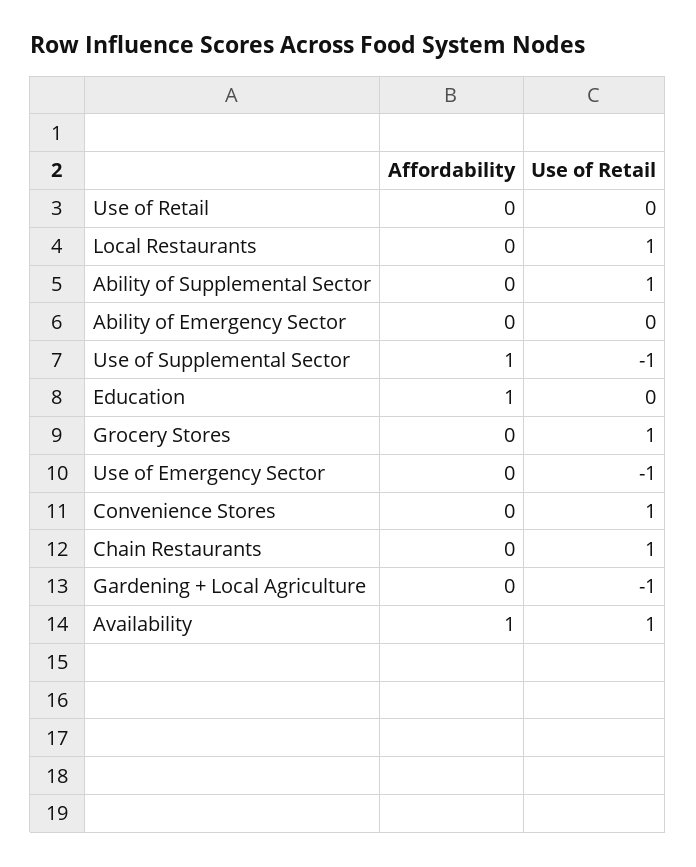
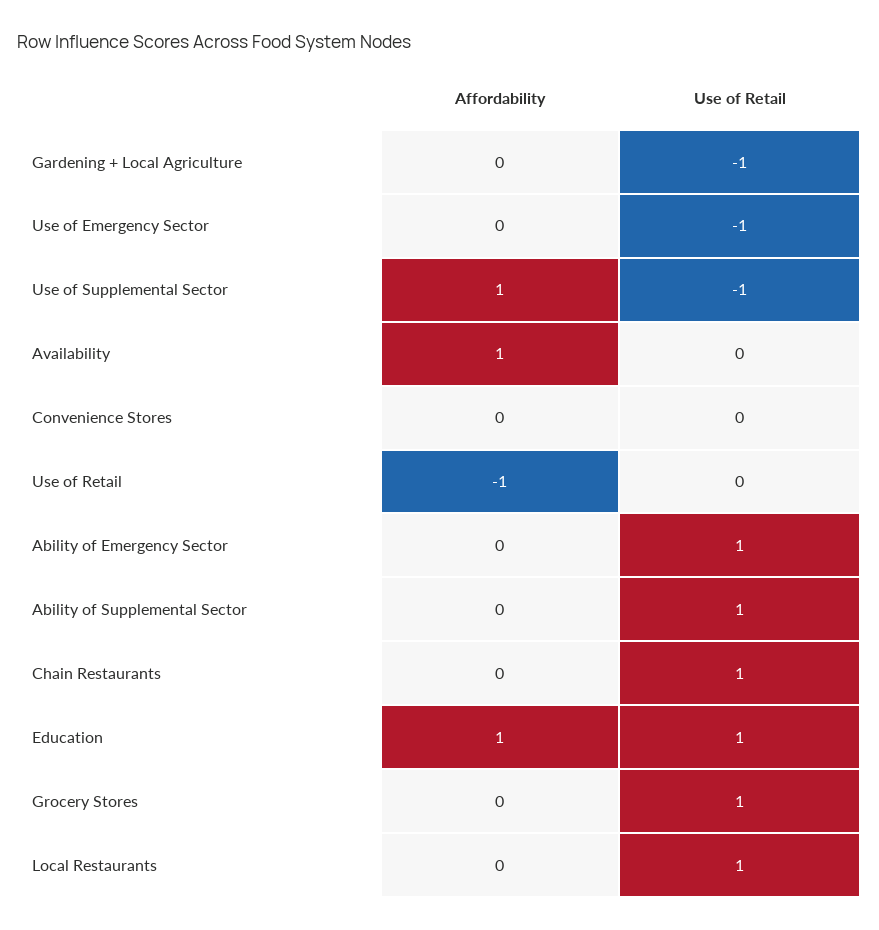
  {
    "Affordability": {
-     "Use of Retail": 0,
+     "Use of Retail": -1,
      "Local Restaurants": 0,
      "Ability of Supplemental Sector": 0,
      "Ability of Emergency Sector": 0,
      "Use of Supplemental Sector": 1,
      "Education": 1,
      "Grocery Stores": 0,
      "Use of Emergency Sector": 0,
      "Convenience Stores": 0,
      "Chain Restaurants": 0,
      "Gardening + Local Agriculture": 0,
      "Availability": 1
    },
    "Use of Retail": {
      "Use of Retail": 0,
      "Local Restaurants": 1,
      "Ability of Supplemental Sector": 1,
-     "Ability of Emergency Sector": 0,
+     "Ability of Emergency Sector": 1,
      "Use of Supplemental Sector": -1,
-     "Education": 0,
+     "Education": 1,
      "Grocery Stores": 1,
      "Use of Emergency Sector": -1,
-     "Convenience Stores": 1,
+     "Convenience Stores": 0,
      "Chain Restaurants": 1,
      "Gardening + Local Agriculture": -1,
-     "Availability": 1
+     "Availability": 0
    }
  }

